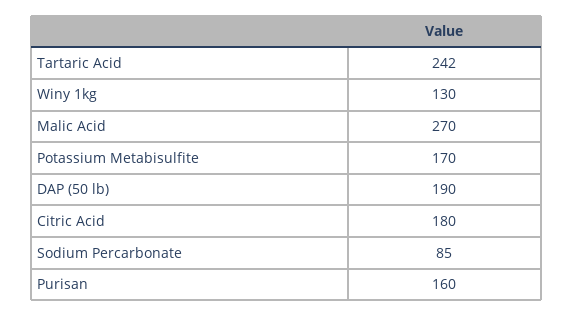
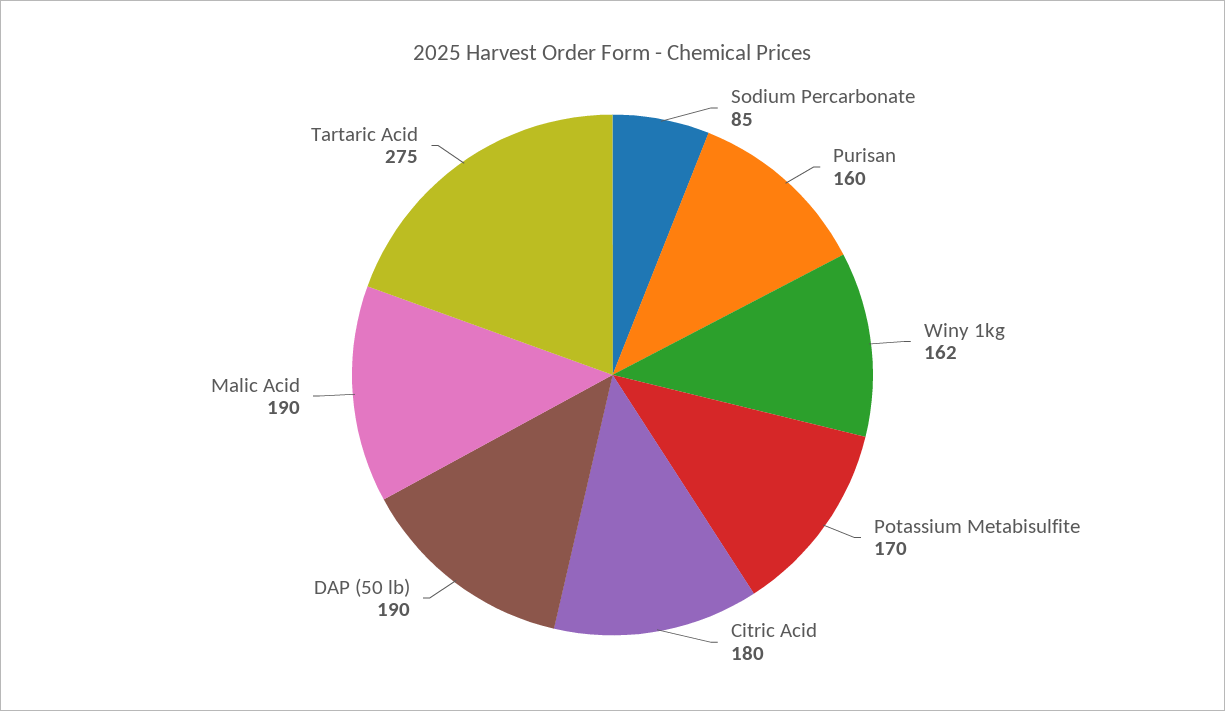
  {
-   "Tartaric Acid": 242,
+   "Tartaric Acid": 275,
-   "Winy 1kg": 130,
+   "Winy 1kg": 162,
-   "Malic Acid": 270,
+   "Malic Acid": 190,
    "Potassium Metabisulfite": 170,
    "DAP (50 lb)": 190,
    "Citric Acid": 180,
    "Sodium Percarbonate": 85,
    "Purisan": 160
  }

